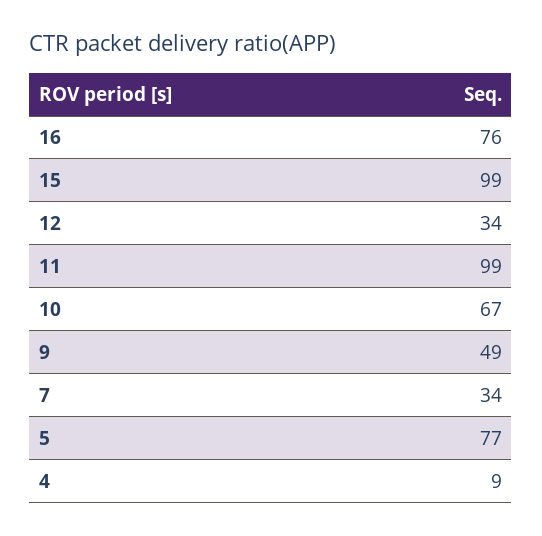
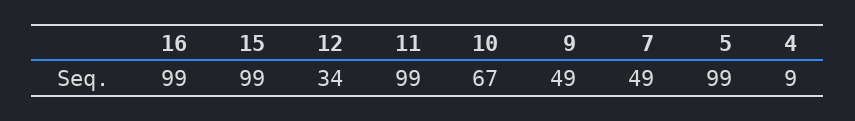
  {
-   "16": 76,
+   "16": 99,
    "15": 99,
    "12": 34,
    "11": 99,
    "10": 67,
    "9": 49,
-   "7": 34,
+   "7": 49,
-   "5": 77,
+   "5": 99,
    "4": 9
  }

